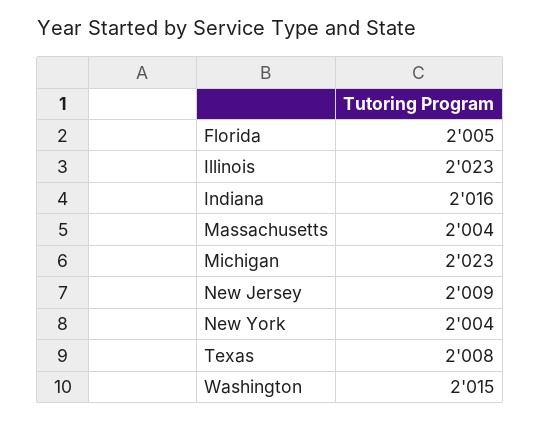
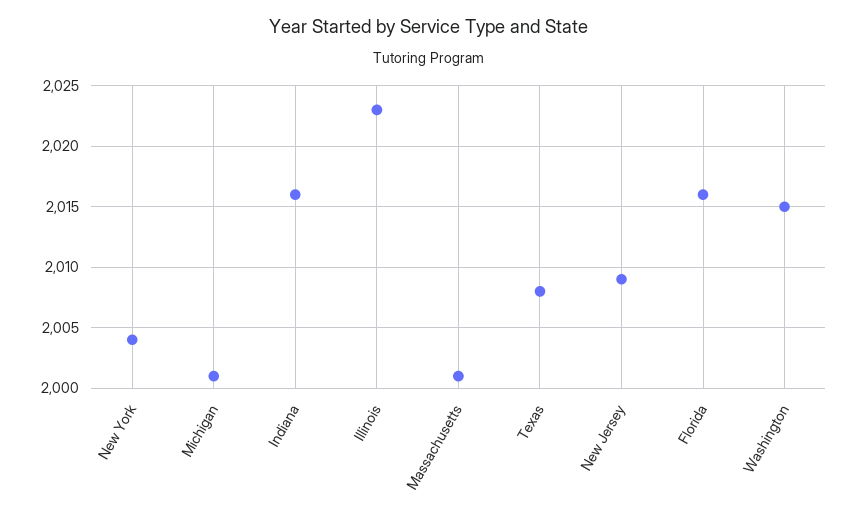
  {
-   "Florida": 2005,
+   "Florida": 2016,
    "Illinois": 2023,
    "Indiana": 2016,
-   "Massachusetts": 2004,
+   "Massachusetts": 2001,
-   "Michigan": 2023,
+   "Michigan": 2001,
    "New Jersey": 2009,
    "New York": 2004,
    "Texas": 2008,
    "Washington": 2015
  }

